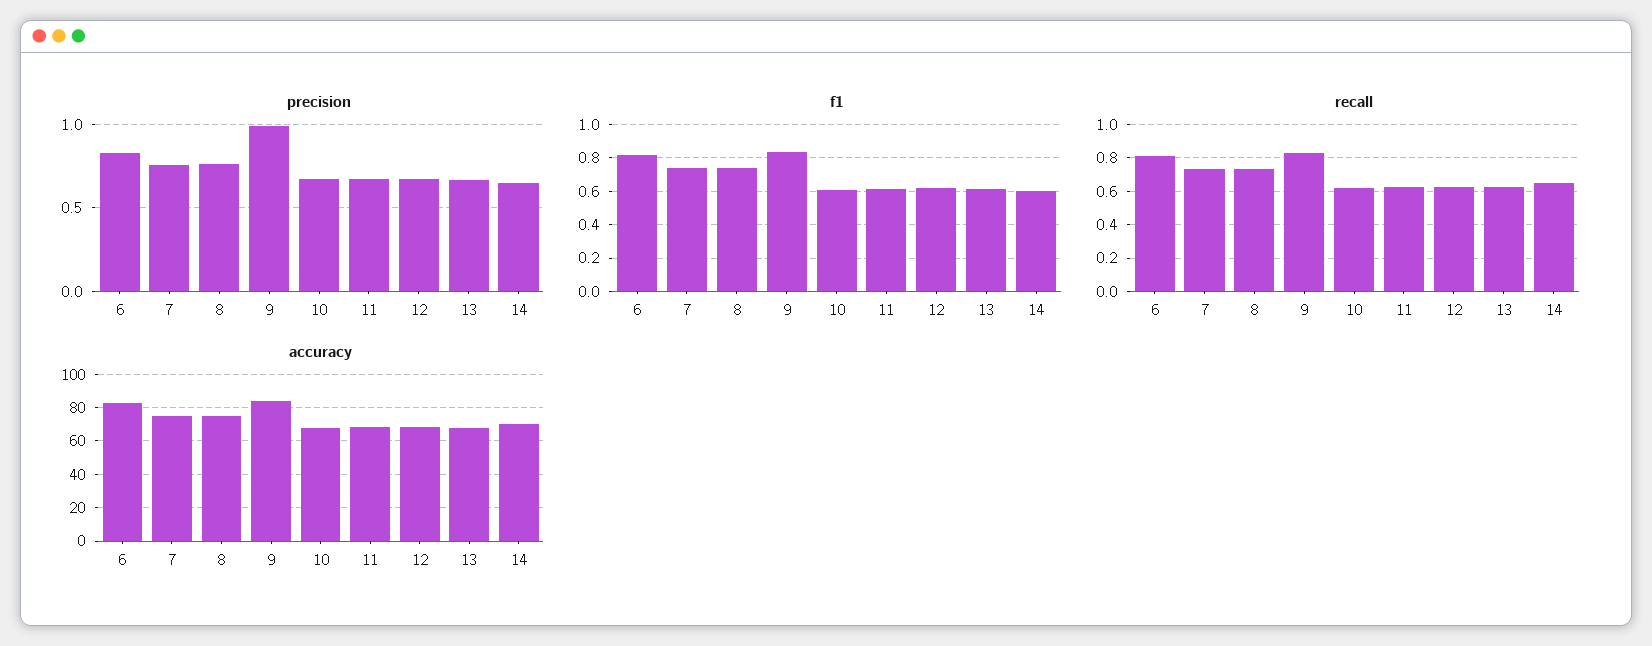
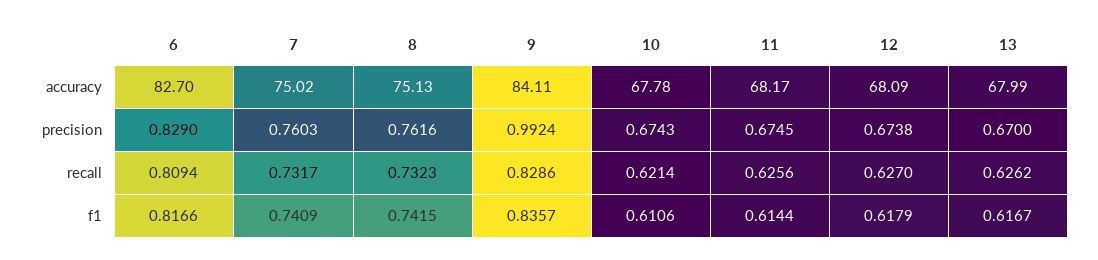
  {
    "precision": {
      "6": 0.829,
      "7": 0.7603,
      "8": 0.7616,
      "9": 0.9924,
      "10": 0.6743,
      "11": 0.6745,
      "12": 0.6738,
-     "13": 0.67,
+     "13": 0.67
-     "14": 0.65
    },
    "f1": {
      "6": 0.8166,
      "7": 0.7409,
      "8": 0.7415,
      "9": 0.8357,
      "10": 0.6106,
      "11": 0.6144,
      "12": 0.6179,
-     "13": 0.6167,
+     "13": 0.6167
-     "14": 0.6
    },
    "recall": {
      "6": 0.8094,
      "7": 0.7317,
      "8": 0.7323,
      "9": 0.8286,
      "10": 0.6214,
      "11": 0.6256,
      "12": 0.627,
-     "13": 0.6262,
+     "13": 0.6262
-     "14": 0.65
    },
    "accuracy": {
      "6": 82.7,
      "7": 75.02,
      "8": 75.13,
      "9": 84.11,
      "10": 67.78,
      "11": 68.17,
      "12": 68.09,
-     "13": 67.99,
+     "13": 67.99
-     "14": 70
    }
  }

